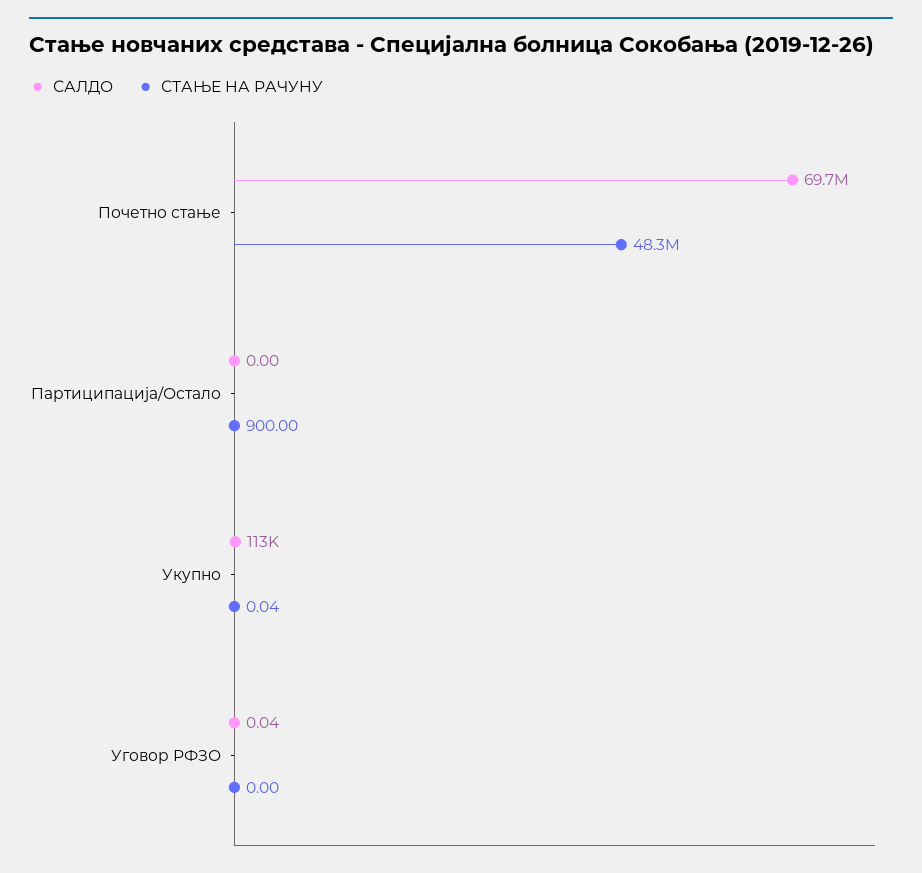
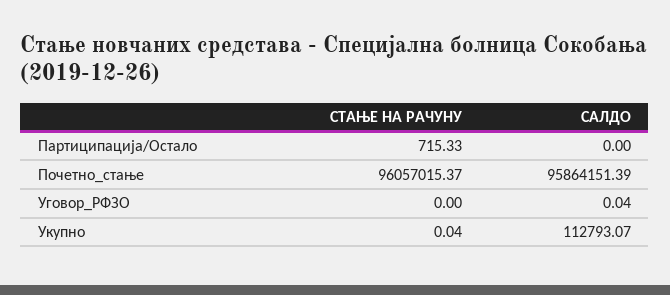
  {
    "САЛДО": {
-     "Почетно стање": 69700000,
+     "Почетно стање": 95864151.39,
      "Партиципација/Остало": 0,
      "Укупно": 112793.07,
      "Уговор РФЗО": 0.04
    },
    "СТАЊЕ НА РАЧУНУ": {
-     "Почетно стање": 48300000,
+     "Почетно стање": 96057015.37,
-     "Партиципација/Остало": 900,
+     "Партиципација/Остало": 715.33,
      "Укупно": 0.04,
      "Уговор РФЗО": 0
    }
  }

